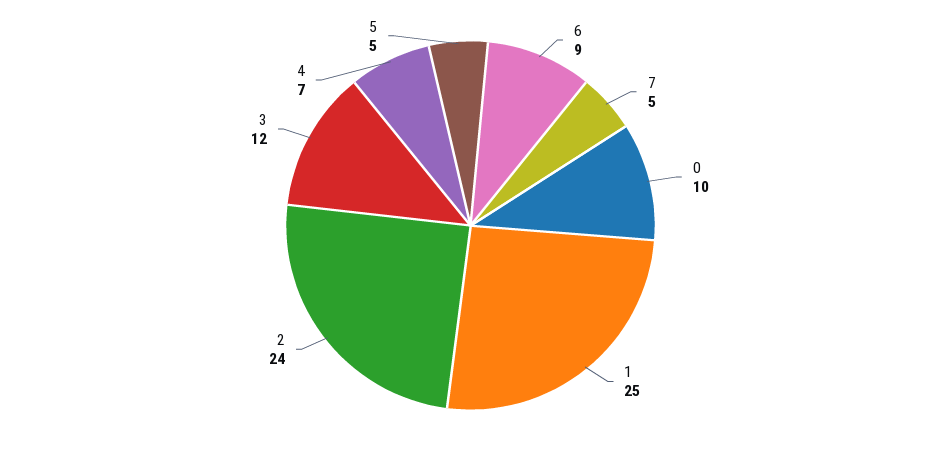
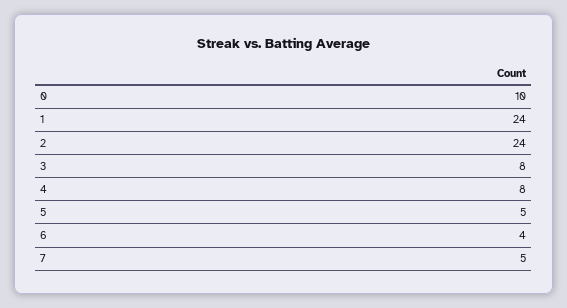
  {
-   "6": 9,
+   "6": 4,
    "7": 5,
    "0": 10,
-   "1": 25,
+   "1": 24,
    "2": 24,
-   "3": 12,
+   "3": 8,
-   "4": 7,
+   "4": 8,
    "5": 5
  }

